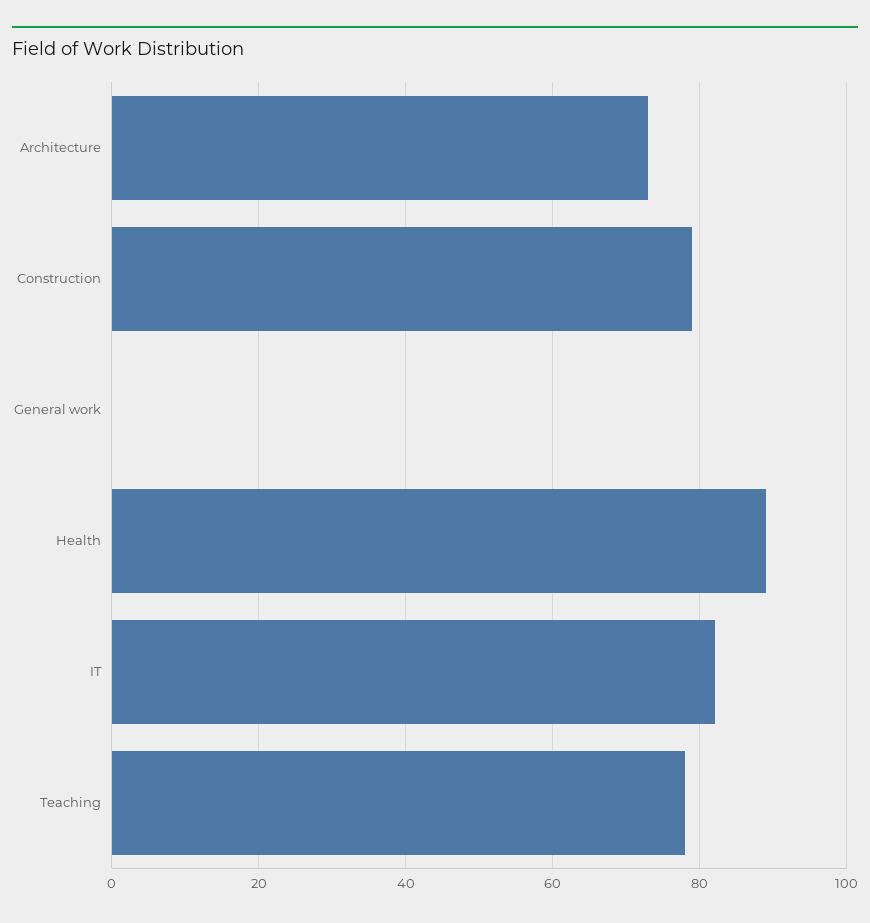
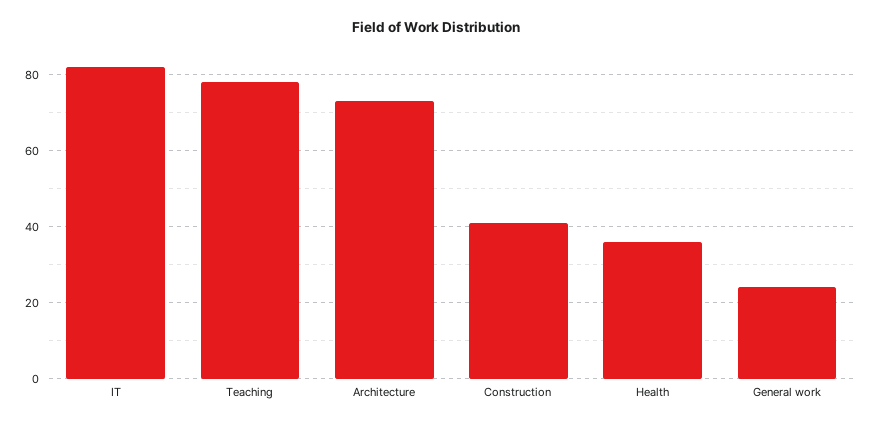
  {
    "Architecture": 75,
-   "Construction": 80,
+   "Construction": 40,
-   "General work": 0,
+   "General work": 25,
-   "Health": 90,
+   "Health": 35,
    "IT": 80,
    "Teaching": 80
  }

